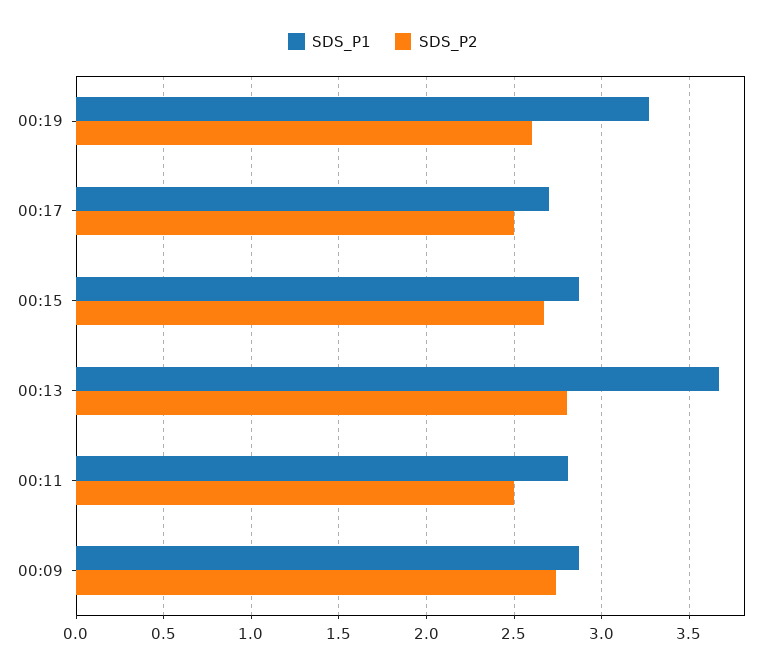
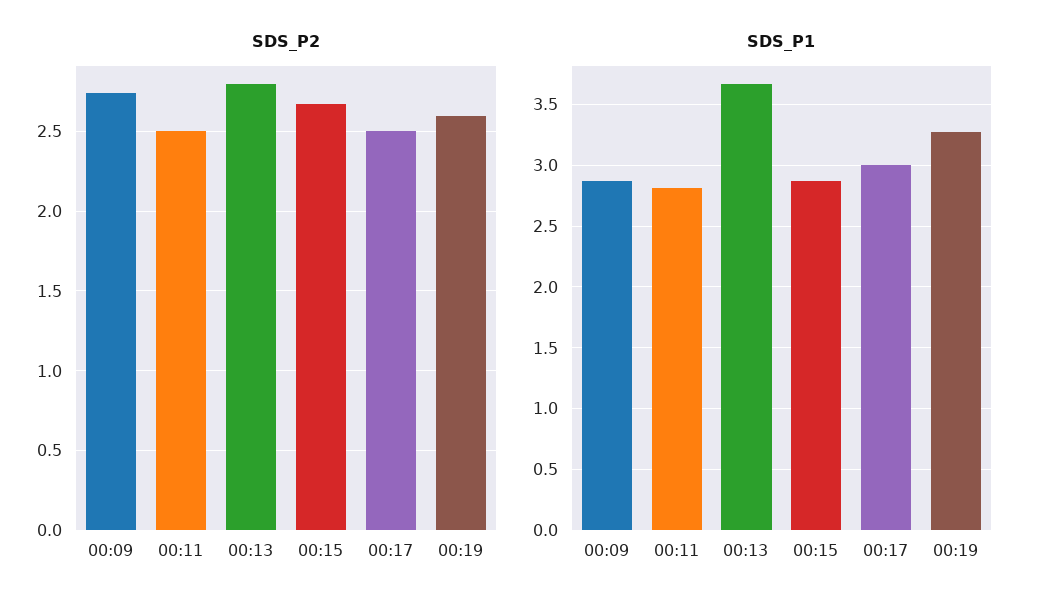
  {
    "SDS_P1": {
      "00:19": 3.25,
-     "00:17": 2.7,
+     "00:17": 3,
      "00:15": 2.85,
      "00:13": 3.65,
      "00:11": 2.8,
      "00:09": 2.85
    },
    "SDS_P2": {
      "00:19": 2.6,
      "00:17": 2.5,
      "00:15": 2.65,
      "00:13": 2.8,
      "00:11": 2.5,
      "00:09": 2.75
    }
  }

